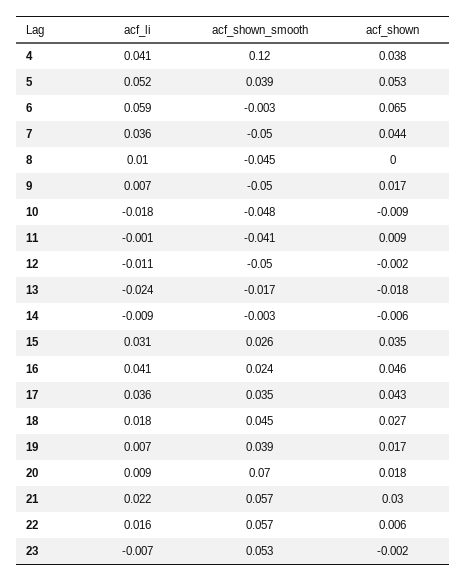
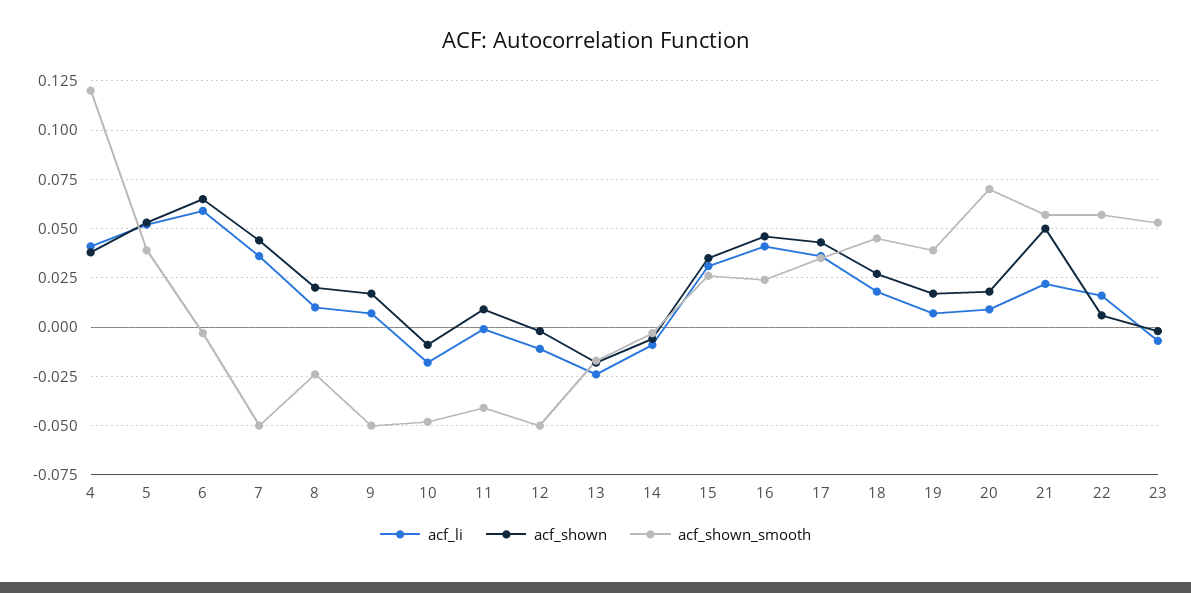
  {
    "acf_li": {
      "4": 0.041,
      "5": 0.052,
      "6": 0.059,
      "7": 0.036,
      "8": 0.01,
      "9": 0.007,
      "10": -0.018,
      "11": -0.001,
      "12": -0.011,
      "13": -0.024,
      "14": -0.009,
      "15": 0.031,
      "16": 0.041,
      "17": 0.036,
      "18": 0.018,
      "19": 0.007,
      "20": 0.009,
      "21": 0.022,
      "22": 0.016,
      "23": -0.007
    },
    "acf_shown_smooth": {
      "4": 0.12,
      "5": 0.039,
      "6": -0.003,
      "7": -0.05,
-     "8": -0.045,
+     "8": -0.025,
      "9": -0.05,
      "10": -0.048,
      "11": -0.041,
      "12": -0.05,
      "13": -0.017,
      "14": -0.003,
      "15": 0.026,
      "16": 0.024,
      "17": 0.035,
      "18": 0.045,
      "19": 0.039,
      "20": 0.07,
      "21": 0.057,
      "22": 0.057,
      "23": 0.053
    },
    "acf_shown": {
      "4": 0.038,
      "5": 0.053,
      "6": 0.065,
      "7": 0.044,
-     "8": 0,
+     "8": 0.02,
      "9": 0.017,
      "10": -0.009,
      "11": 0.009,
      "12": -0.002,
      "13": -0.018,
      "14": -0.006,
      "15": 0.035,
      "16": 0.046,
      "17": 0.043,
      "18": 0.027,
      "19": 0.017,
      "20": 0.018,
-     "21": 0.03,
+     "21": 0.05,
      "22": 0.006,
      "23": -0.002
    }
  }

